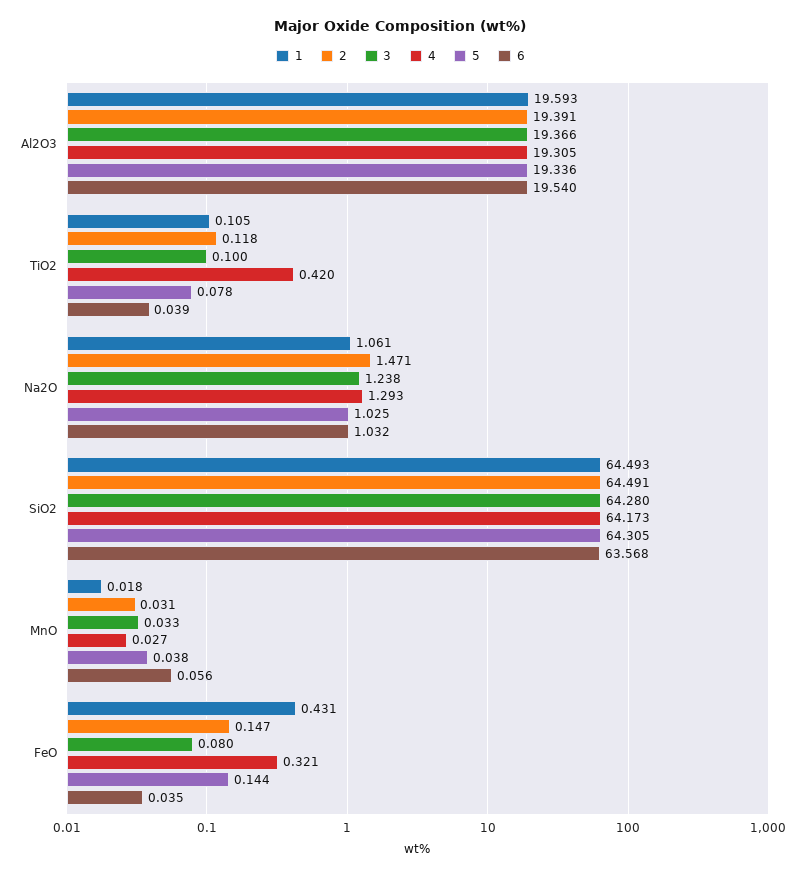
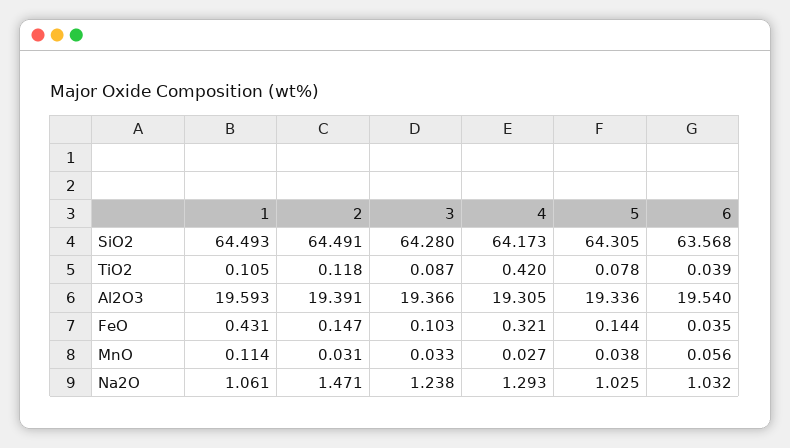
  {
    "1": {
      "Al2O3": 19.593,
      "TiO2": 0.105,
      "Na2O": 1.061,
      "SiO2": 64.493,
-     "MnO": 0.018,
+     "MnO": 0.114,
      "FeO": 0.431
    },
    "2": {
      "Al2O3": 19.391,
      "TiO2": 0.118,
      "Na2O": 1.471,
      "SiO2": 64.491,
      "MnO": 0.031,
      "FeO": 0.147
    },
    "3": {
      "Al2O3": 19.366,
-     "TiO2": 0.1,
+     "TiO2": 0.087,
      "Na2O": 1.238,
      "SiO2": 64.28,
      "MnO": 0.033,
-     "FeO": 0.08
+     "FeO": 0.103
    },
    "4": {
      "Al2O3": 19.305,
      "TiO2": 0.42,
      "Na2O": 1.293,
      "SiO2": 64.173,
      "MnO": 0.027,
      "FeO": 0.321
    },
    "5": {
      "Al2O3": 19.336,
      "TiO2": 0.078,
      "Na2O": 1.025,
      "SiO2": 64.305,
      "MnO": 0.038,
      "FeO": 0.144
    },
    "6": {
      "Al2O3": 19.54,
      "TiO2": 0.039,
      "Na2O": 1.032,
      "SiO2": 63.568,
      "MnO": 0.056,
      "FeO": 0.035
    }
  }

